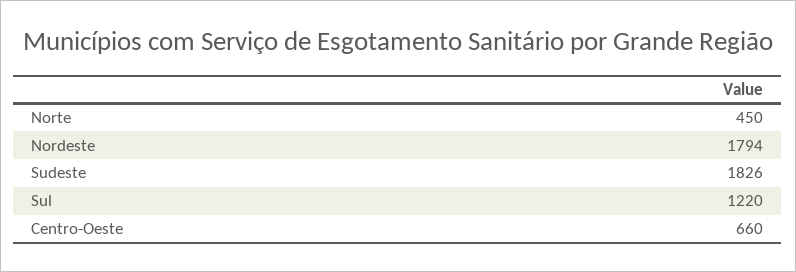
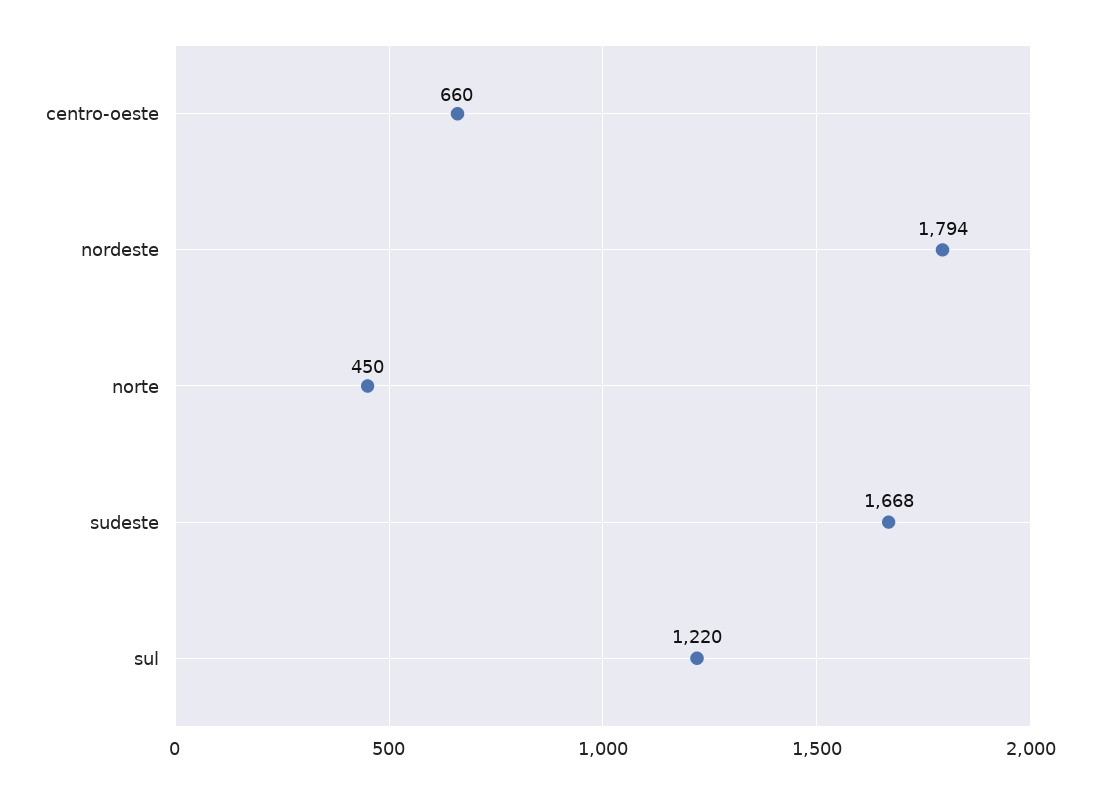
  {
    "Norte": 450,
    "Nordeste": 1794,
-   "Sudeste": 1826,
+   "Sudeste": 1668,
    "Sul": 1220,
    "Centro-Oeste": 660
  }

